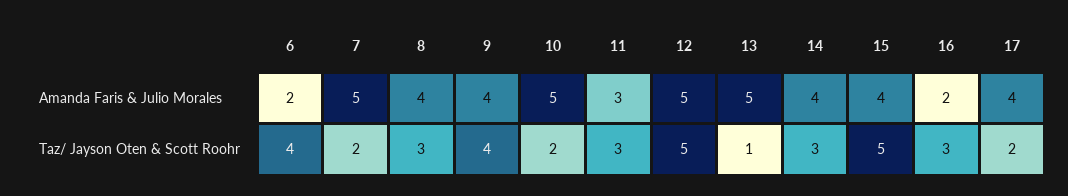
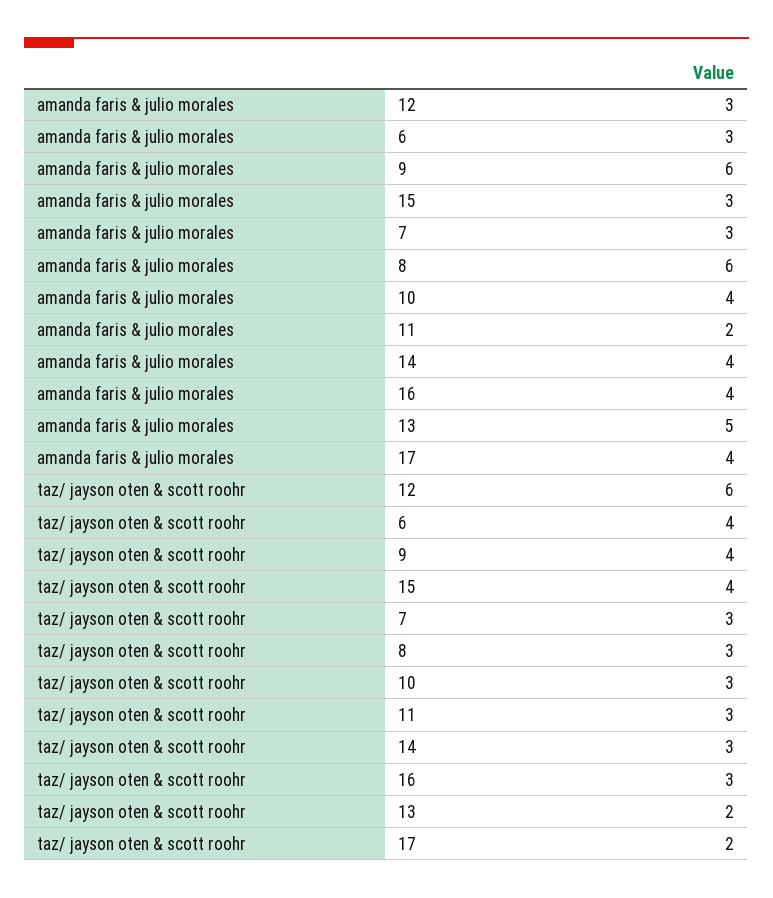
  {
    "6": {
-     "Amanda Faris & Julio Morales": 2,
+     "Amanda Faris & Julio Morales": 3,
      "Taz/ Jayson Oten & Scott Roohr": 4
    },
    "7": {
-     "Amanda Faris & Julio Morales": 5,
+     "Amanda Faris & Julio Morales": 3,
-     "Taz/ Jayson Oten & Scott Roohr": 2
+     "Taz/ Jayson Oten & Scott Roohr": 3
    },
    "8": {
-     "Amanda Faris & Julio Morales": 4,
+     "Amanda Faris & Julio Morales": 6,
      "Taz/ Jayson Oten & Scott Roohr": 3
    },
    "9": {
-     "Amanda Faris & Julio Morales": 4,
+     "Amanda Faris & Julio Morales": 6,
      "Taz/ Jayson Oten & Scott Roohr": 4
    },
    "10": {
-     "Amanda Faris & Julio Morales": 5,
+     "Amanda Faris & Julio Morales": 4,
-     "Taz/ Jayson Oten & Scott Roohr": 2
+     "Taz/ Jayson Oten & Scott Roohr": 3
    },
    "11": {
-     "Amanda Faris & Julio Morales": 3,
+     "Amanda Faris & Julio Morales": 2,
      "Taz/ Jayson Oten & Scott Roohr": 3
    },
    "12": {
-     "Amanda Faris & Julio Morales": 5,
+     "Amanda Faris & Julio Morales": 3,
-     "Taz/ Jayson Oten & Scott Roohr": 5
+     "Taz/ Jayson Oten & Scott Roohr": 6
    },
    "13": {
      "Amanda Faris & Julio Morales": 5,
-     "Taz/ Jayson Oten & Scott Roohr": 1
+     "Taz/ Jayson Oten & Scott Roohr": 2
    },
    "14": {
      "Amanda Faris & Julio Morales": 4,
      "Taz/ Jayson Oten & Scott Roohr": 3
    },
    "15": {
-     "Amanda Faris & Julio Morales": 4,
+     "Amanda Faris & Julio Morales": 3,
-     "Taz/ Jayson Oten & Scott Roohr": 5
+     "Taz/ Jayson Oten & Scott Roohr": 4
    },
    "16": {
-     "Amanda Faris & Julio Morales": 2,
+     "Amanda Faris & Julio Morales": 4,
      "Taz/ Jayson Oten & Scott Roohr": 3
    },
    "17": {
      "Amanda Faris & Julio Morales": 4,
      "Taz/ Jayson Oten & Scott Roohr": 2
    }
  }

